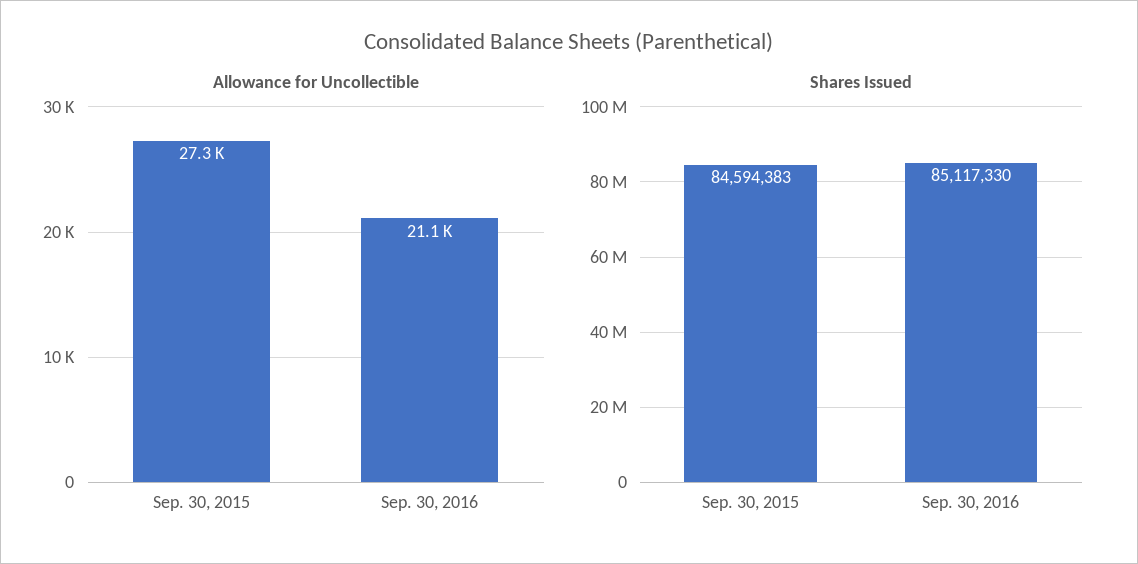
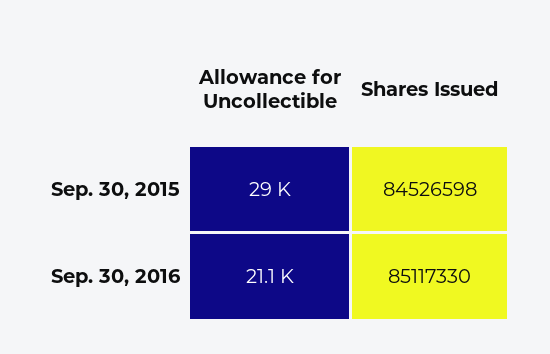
  {
    "Allowance for Uncollectible": {
-     "Sep. 30, 2015": 27300,
+     "Sep. 30, 2015": 29000,
      "Sep. 30, 2016": 21100
    },
    "Shares Issued": {
-     "Sep. 30, 2015": 84594383,
+     "Sep. 30, 2015": 84526598,
      "Sep. 30, 2016": 85117330
    }
  }

